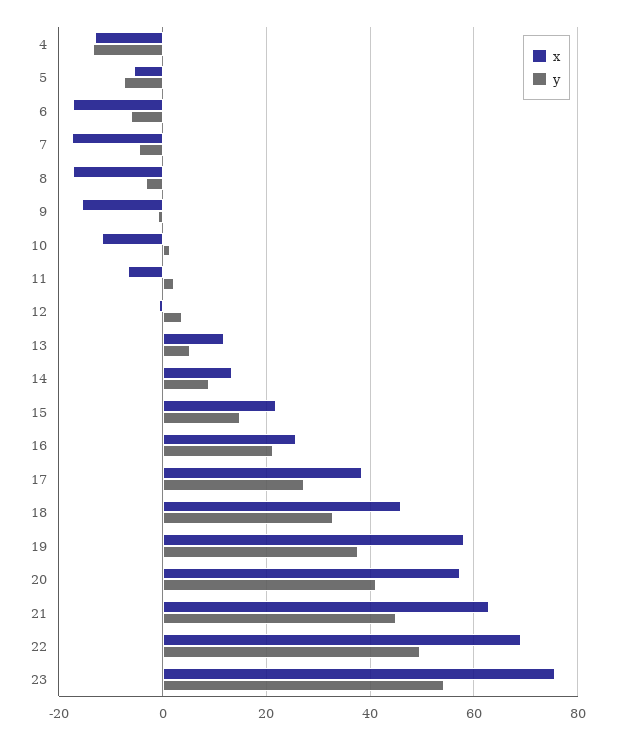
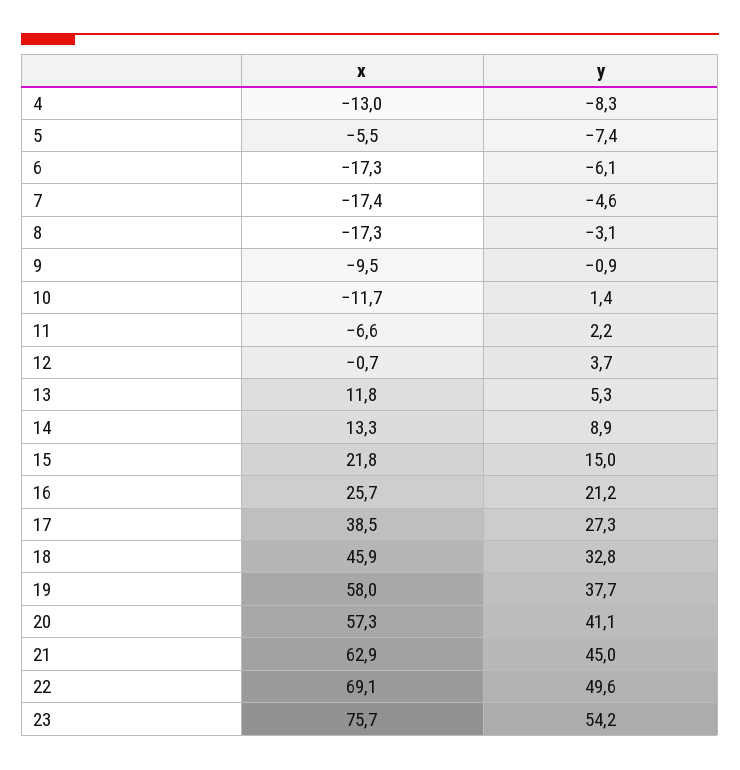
  {
    "x": {
      "4": -13,
      "5": -5.5,
      "6": -17.3,
      "7": -17.4,
      "8": -17.3,
-     "9": -16,
+     "9": -9.5,
      "10": -11.7,
      "11": -6.6,
      "12": -0.7,
      "13": 11.8,
      "14": 13.3,
      "15": 21.8,
      "16": 25.7,
      "17": 38.5,
      "18": 45.9,
      "19": 58,
      "20": 57.3,
      "21": 62.9,
      "22": 69.1,
      "23": 75.7
    },
    "y": {
-     "4": -14,
+     "4": -8.3,
      "5": -7.4,
      "6": -6.1,
      "7": -4.6,
      "8": -3.1,
      "9": -0.9,
      "10": 1.4,
      "11": 2.2,
      "12": 3.7,
      "13": 5.3,
      "14": 8.9,
      "15": 15,
      "16": 21.2,
      "17": 27.3,
      "18": 32.8,
      "19": 37.7,
      "20": 41.1,
      "21": 45,
      "22": 49.6,
      "23": 54.2
    }
  }

